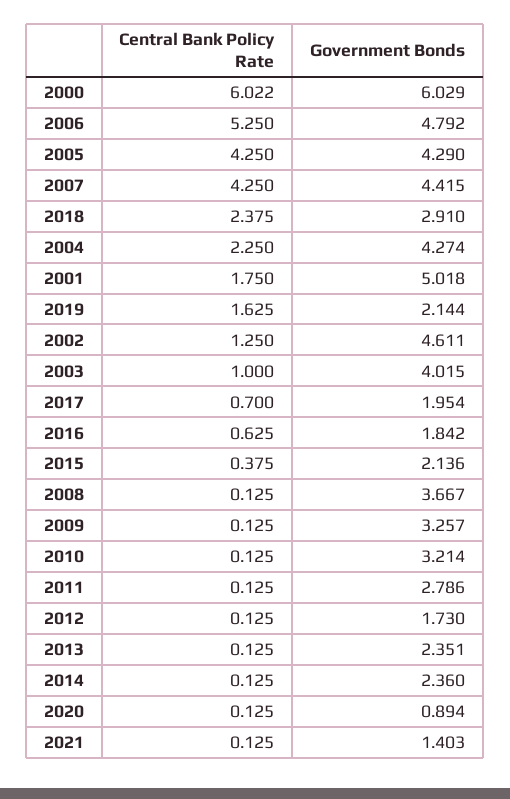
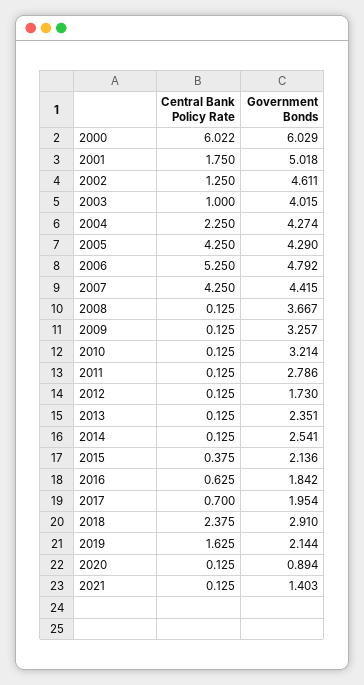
  {
    "Central Bank Policy Rate": {
      "2000": 6.022,
      "2006": 5.25,
      "2005": 4.25,
      "2007": 4.25,
      "2018": 2.375,
      "2004": 2.25,
      "2001": 1.75,
      "2019": 1.625,
      "2002": 1.25,
      "2003": 1,
      "2017": 0.7,
      "2016": 0.625,
      "2015": 0.375,
      "2008": 0.125,
      "2009": 0.125,
      "2010": 0.125,
      "2011": 0.125,
      "2012": 0.125,
      "2013": 0.125,
      "2014": 0.125,
      "2020": 0.125,
      "2021": 0.125
    },
    "Government Bonds": {
      "2000": 6.029,
      "2006": 4.792,
      "2005": 4.29,
      "2007": 4.415,
      "2018": 2.91,
      "2004": 4.274,
      "2001": 5.018,
      "2019": 2.144,
      "2002": 4.611,
      "2003": 4.015,
      "2017": 1.954,
      "2016": 1.842,
      "2015": 2.136,
      "2008": 3.667,
      "2009": 3.257,
      "2010": 3.214,
      "2011": 2.786,
      "2012": 1.73,
      "2013": 2.351,
-     "2014": 2.36,
+     "2014": 2.541,
      "2020": 0.894,
      "2021": 1.403
    }
  }

